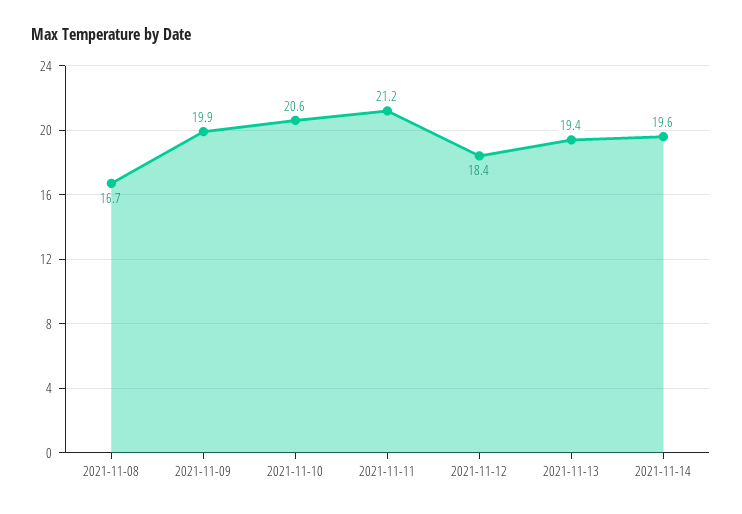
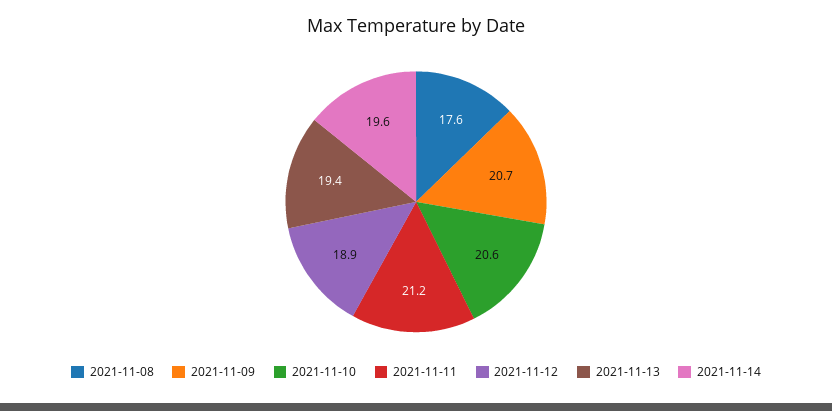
  {
-   "2021-11-08": 16.7,
+   "2021-11-08": 17.6,
-   "2021-11-09": 19.9,
+   "2021-11-09": 20.7,
    "2021-11-10": 20.6,
    "2021-11-11": 21.2,
-   "2021-11-12": 18.4,
+   "2021-11-12": 18.9,
    "2021-11-13": 19.4,
    "2021-11-14": 19.6
  }

